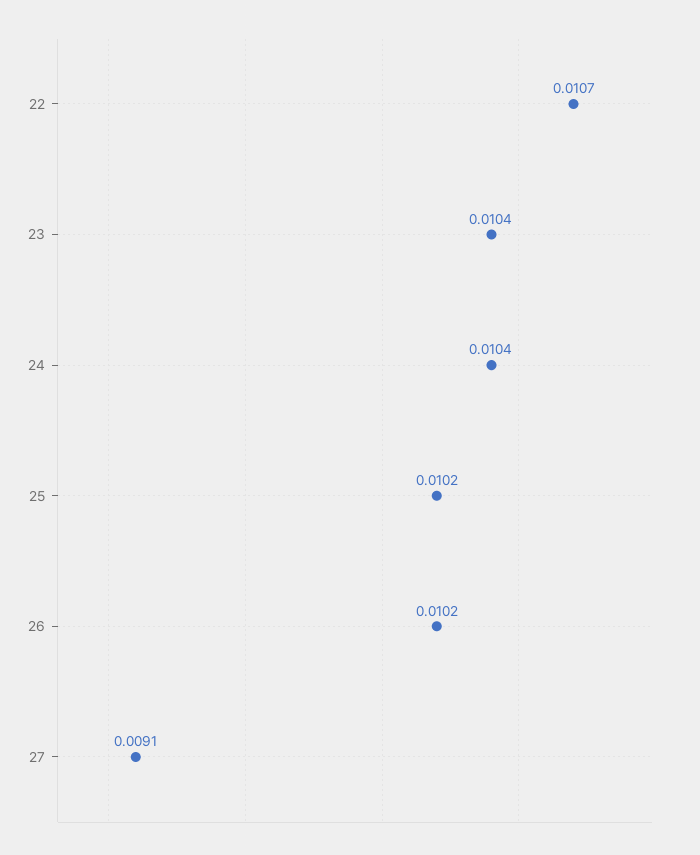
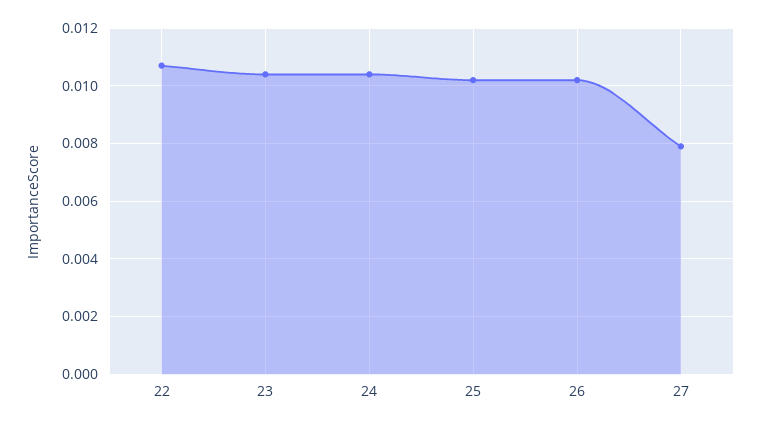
  {
    "22": 0.0107,
    "23": 0.0104,
    "24": 0.0104,
    "25": 0.0102,
    "26": 0.0102,
-   "27": 0.0091
+   "27": 0.008
  }

